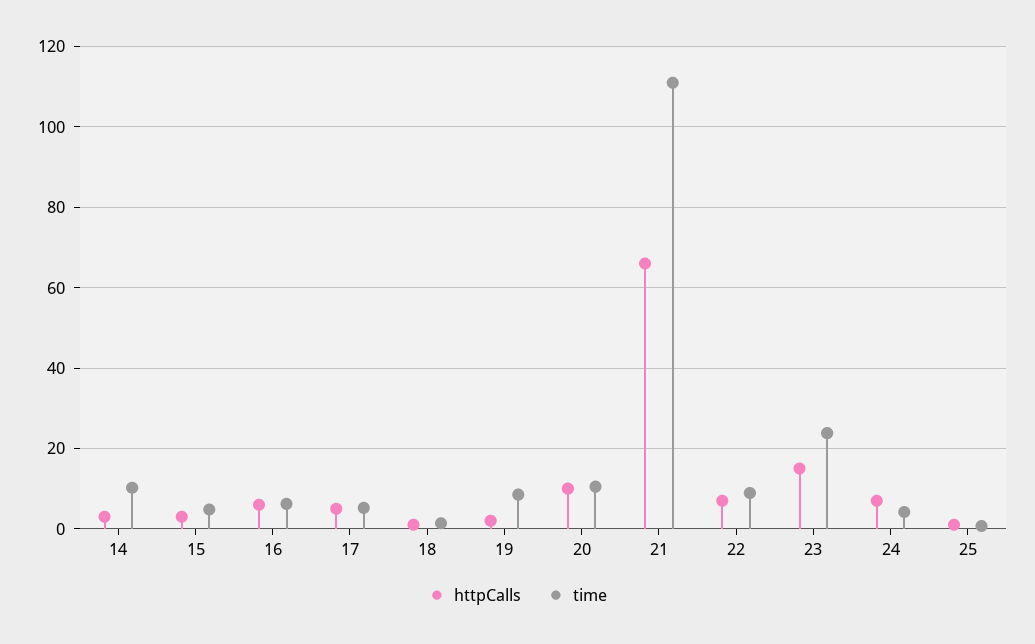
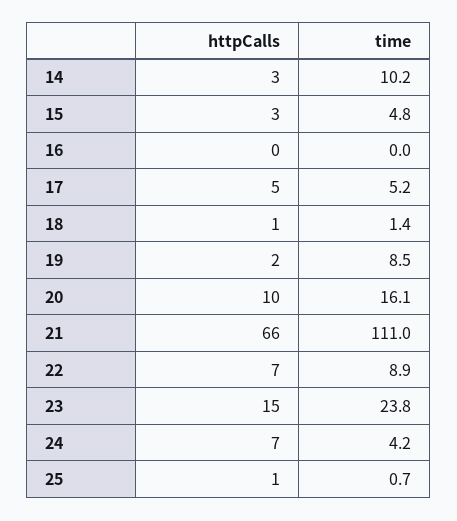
  {
    "httpCalls": {
      "14": 3,
      "15": 3,
-     "16": 6,
+     "16": 0,
      "17": 5,
      "18": 1,
      "19": 2,
      "20": 10,
      "21": 66,
      "22": 7,
      "23": 15,
      "24": 7,
      "25": 1
    },
    "time": {
      "14": 10.2,
      "15": 4.8,
-     "16": 6,
+     "16": 0,
      "17": 5.2,
      "18": 1.4,
      "19": 8.5,
-     "20": 10,
+     "20": 16.1,
      "21": 111,
      "22": 8.9,
      "23": 23.8,
      "24": 4.2,
      "25": 0.7
    }
  }

